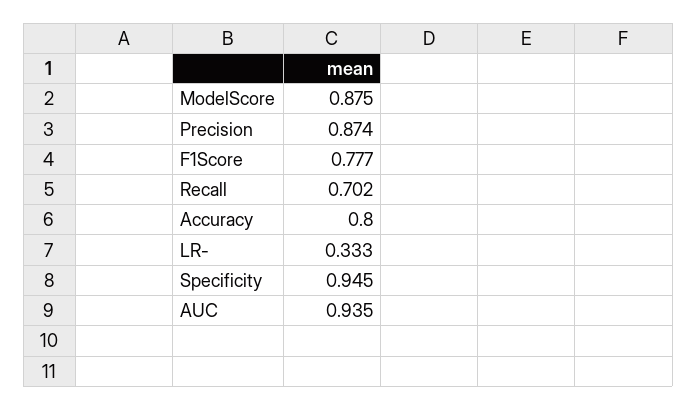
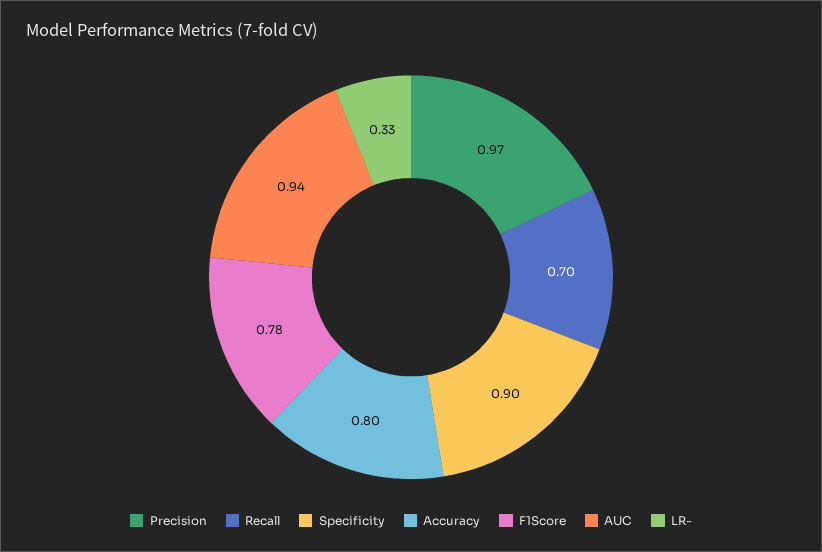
  {
-   "ModelScore": 0.875,
-   "Precision": 0.874,
+   "Precision": 0.97,
    "F1Score": 0.777,
    "Recall": 0.702,
    "Accuracy": 0.8,
    "LR-": 0.333,
-   "Specificity": 0.945,
+   "Specificity": 0.9,
    "AUC": 0.935
  }

